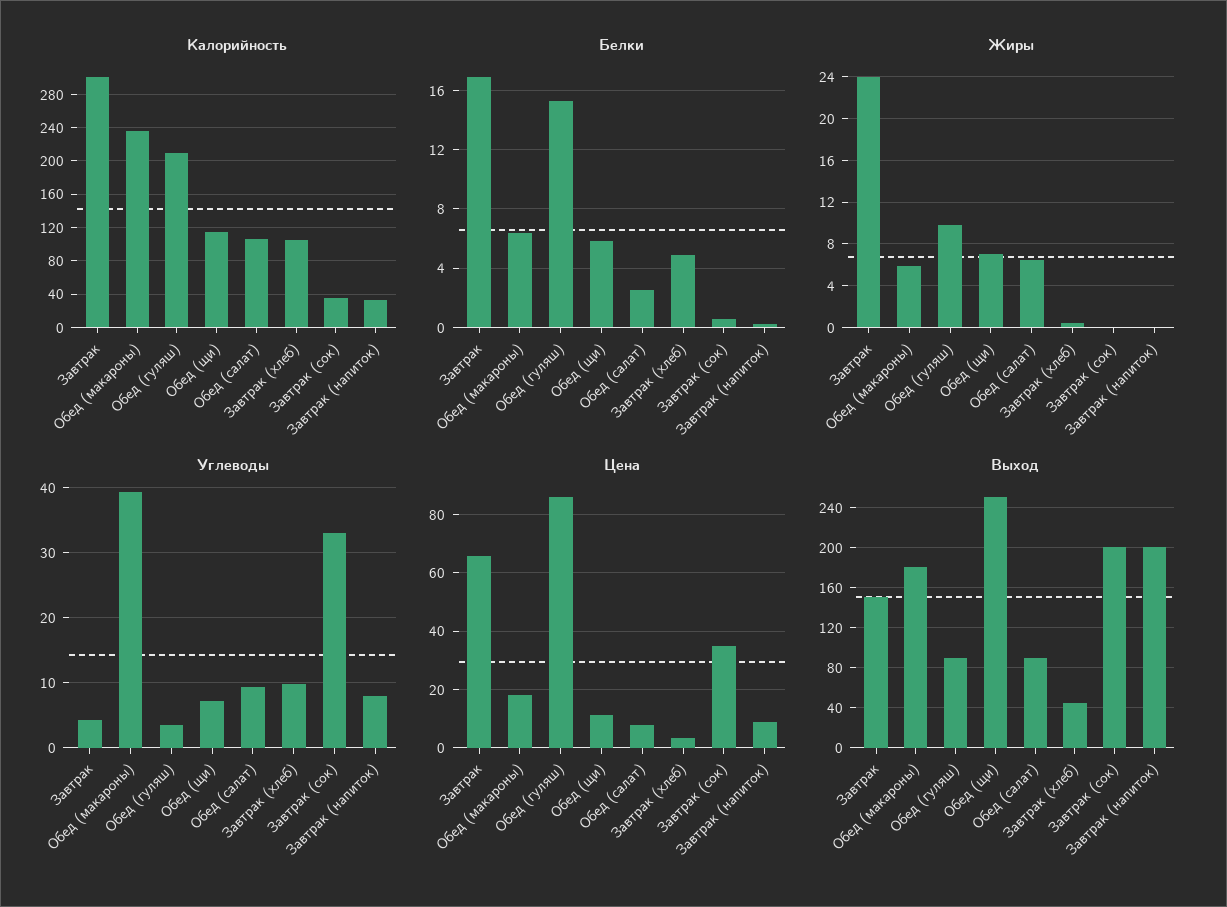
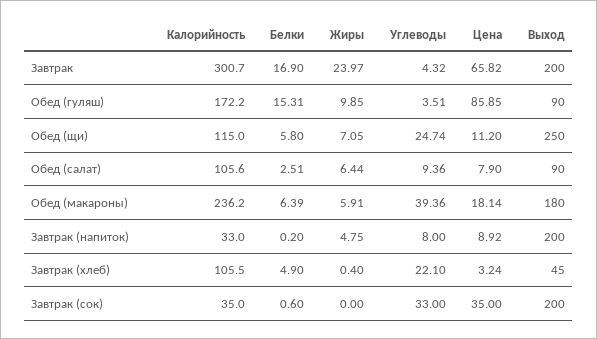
  {
    "Калорийность": {
      "Завтрак": 300.7,
      "Обед (макароны)": 236.2,
-     "Обед (гуляш)": 210,
+     "Обед (гуляш)": 172.2,
      "Обед (щи)": 115,
      "Обед (салат)": 105.6,
      "Завтрак (хлеб)": 105.5,
      "Завтрак (сок)": 35,
      "Завтрак (напиток)": 33
    },
    "Белки": {
      "Завтрак": 16.9,
      "Обед (макароны)": 6.39,
      "Обед (гуляш)": 15.31,
      "Обед (щи)": 5.8,
      "Обед (салат)": 2.51,
      "Завтрак (хлеб)": 4.9,
      "Завтрак (сок)": 0.6,
      "Завтрак (напиток)": 0.2
    },
    "Жиры": {
      "Завтрак": 23.97,
      "Обед (макароны)": 5.91,
      "Обед (гуляш)": 9.85,
      "Обед (щи)": 7.05,
      "Обед (салат)": 6.44,
      "Завтрак (хлеб)": 0.4,
      "Завтрак (сок)": 0,
-     "Завтрак (напиток)": 0
+     "Завтрак (напиток)": 4.75
    },
    "Углеводы": {
      "Завтрак": 4.32,
      "Обед (макароны)": 39.36,
      "Обед (гуляш)": 3.51,
-     "Обед (щи)": 7,
+     "Обед (щи)": 24.74,
      "Обед (салат)": 9.36,
-     "Завтрак (хлеб)": 10,
+     "Завтрак (хлеб)": 22.1,
      "Завтрак (сок)": 33,
      "Завтрак (напиток)": 8
    },
    "Цена": {
      "Завтрак": 65.82,
      "Обед (макароны)": 18.14,
      "Обед (гуляш)": 85.85,
      "Обед (щи)": 11.2,
      "Обед (салат)": 7.9,
      "Завтрак (хлеб)": 3.24,
      "Завтрак (сок)": 35,
      "Завтрак (напиток)": 8.92
    },
    "Выход": {
-     "Завтрак": 150,
+     "Завтрак": 200,
      "Обед (макароны)": 180,
      "Обед (гуляш)": 90,
      "Обед (щи)": 250,
      "Обед (салат)": 90,
      "Завтрак (хлеб)": 45,
      "Завтрак (сок)": 200,
      "Завтрак (напиток)": 200
    }
  }

